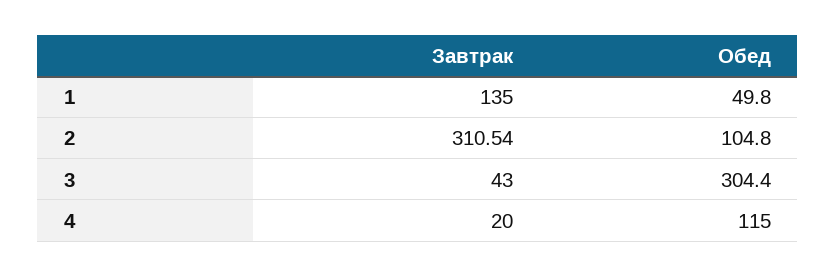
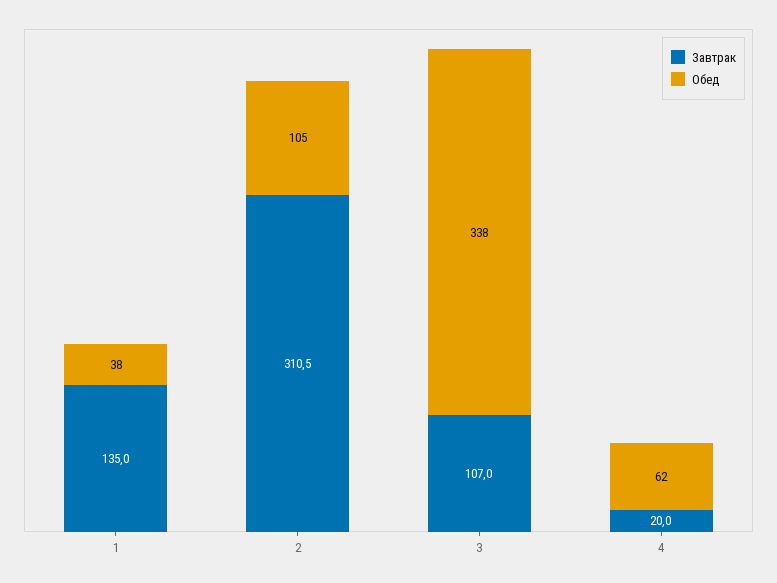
  {
    "Завтрак": {
      "1": 135,
      "2": 310.54,
-     "3": 43,
+     "3": 107,
      "4": 20
    },
    "Обед": {
-     "1": 49.8,
+     "1": 38,
      "2": 104.8,
-     "3": 304.4,
+     "3": 338,
-     "4": 115
+     "4": 62
    }
  }

